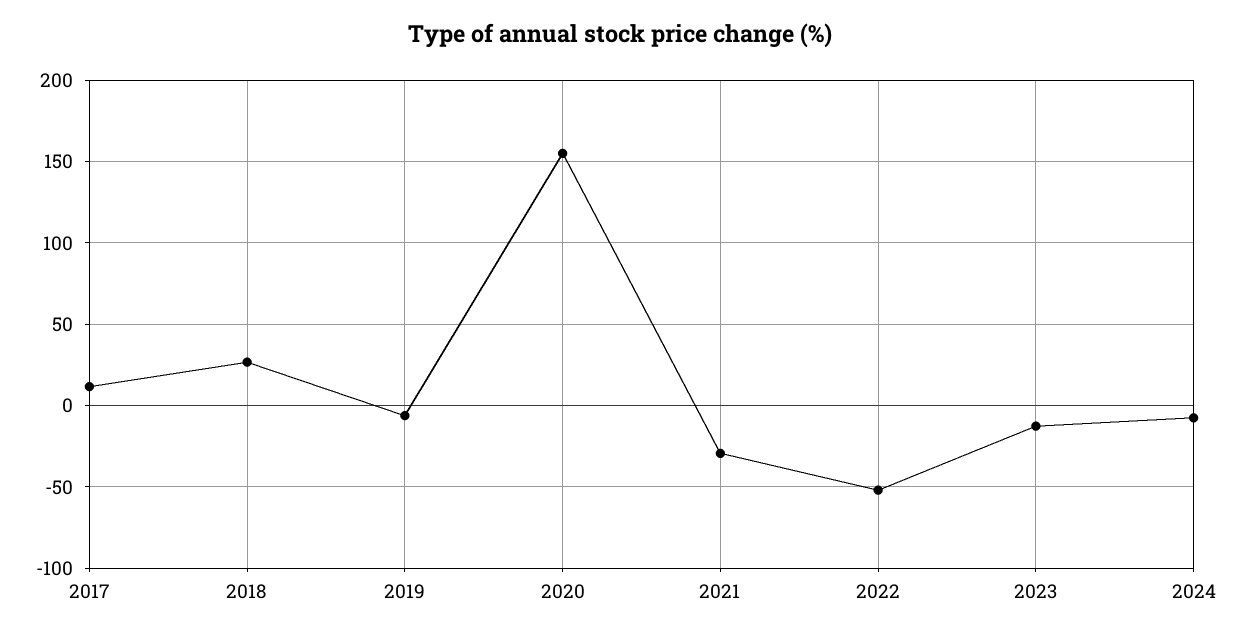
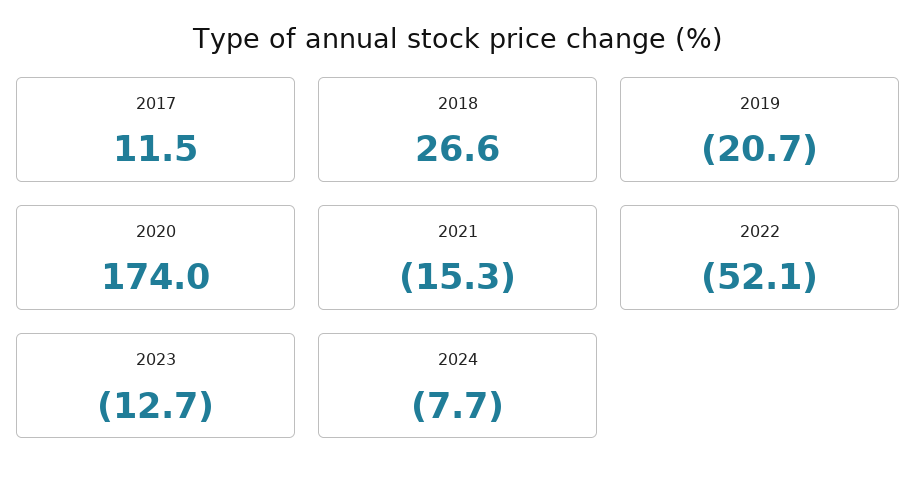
  {
    "2017": 11.5,
    "2018": 26.6,
-   "2019": -5,
+   "2019": -20.7,
-   "2020": 155,
+   "2020": 174,
-   "2021": -30,
+   "2021": -15.3,
    "2022": -52.1,
    "2023": -12.7,
    "2024": -7.7
  }

